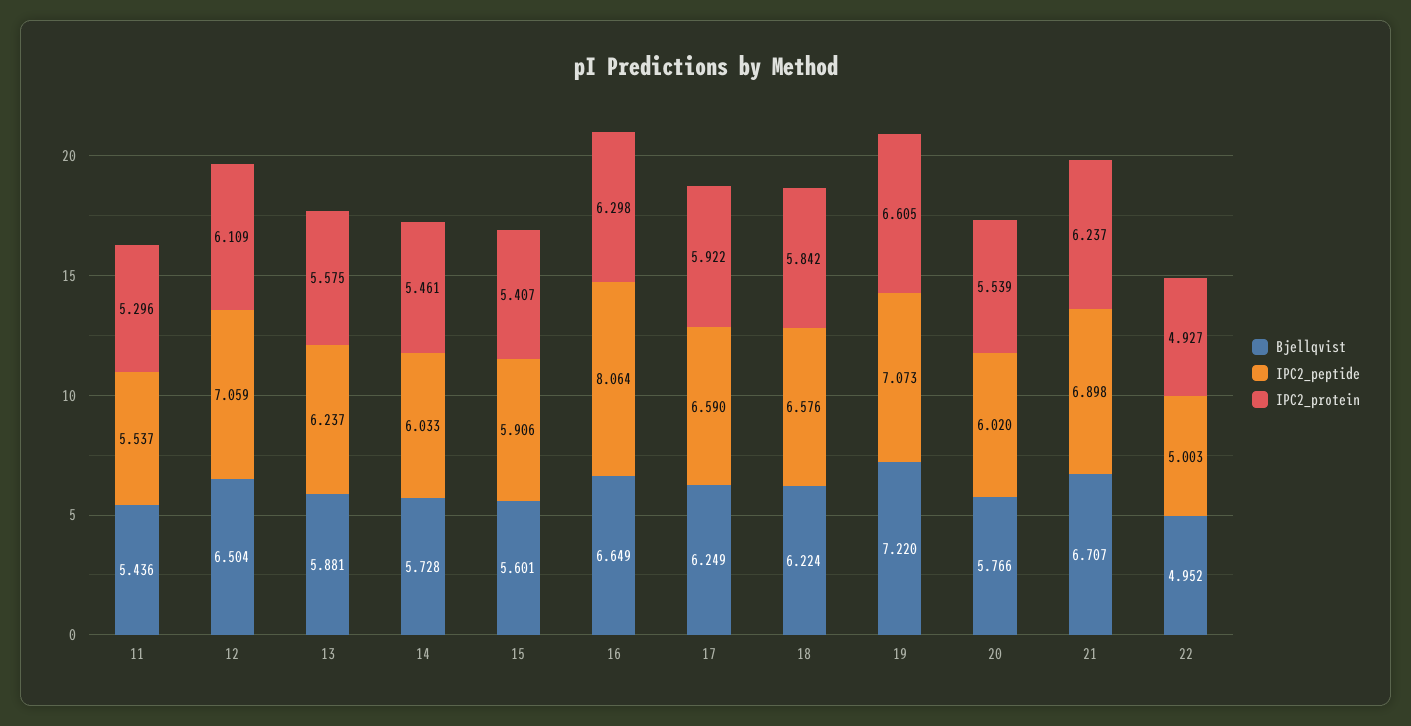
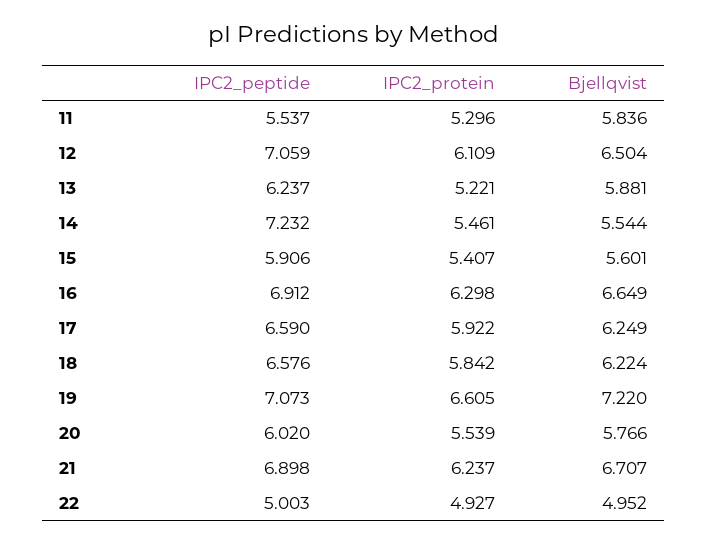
  {
    "Bjellqvist": {
-     "11": 5.436,
+     "11": 5.836,
      "12": 6.504,
      "13": 5.881,
-     "14": 5.728,
+     "14": 5.544,
      "15": 5.601,
      "16": 6.649,
      "17": 6.249,
      "18": 6.224,
      "19": 7.22,
      "20": 5.766,
      "21": 6.707,
      "22": 4.952
    },
    "IPC2_peptide": {
      "11": 5.537,
      "12": 7.059,
      "13": 6.237,
-     "14": 6.033,
+     "14": 7.232,
      "15": 5.906,
-     "16": 8.064,
+     "16": 6.912,
      "17": 6.59,
      "18": 6.576,
      "19": 7.073,
      "20": 6.02,
      "21": 6.898,
      "22": 5.003
    },
    "IPC2_protein": {
      "11": 5.296,
      "12": 6.109,
-     "13": 5.575,
+     "13": 5.221,
      "14": 5.461,
      "15": 5.407,
      "16": 6.298,
      "17": 5.922,
      "18": 5.842,
      "19": 6.605,
      "20": 5.539,
      "21": 6.237,
      "22": 4.927
    }
  }

